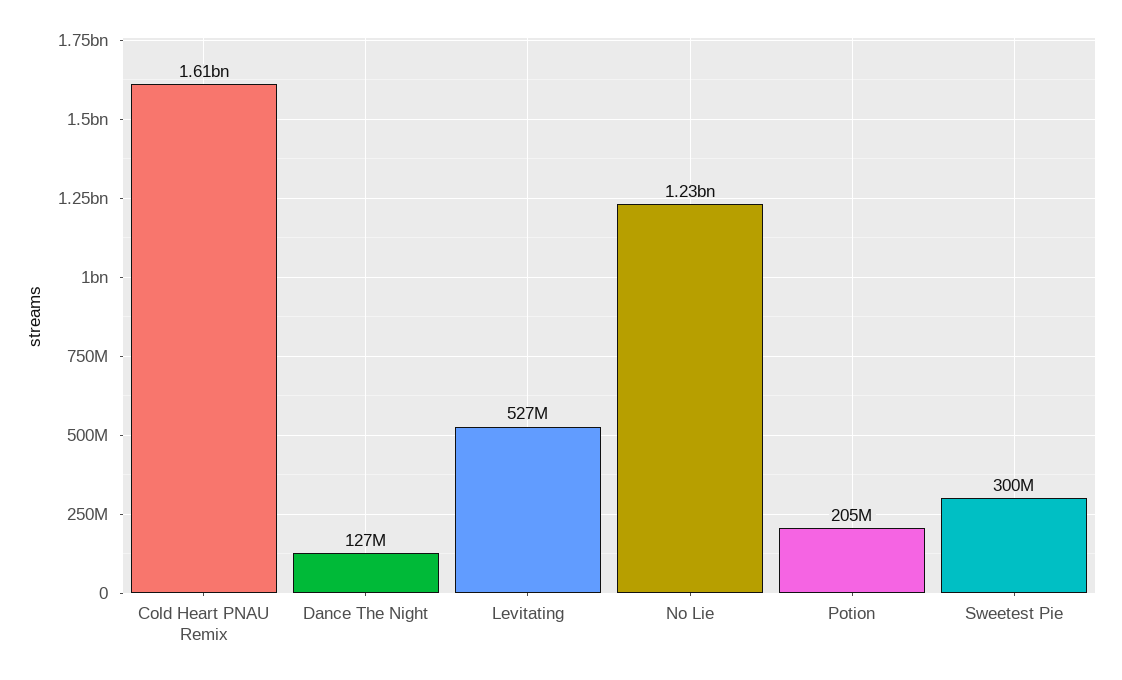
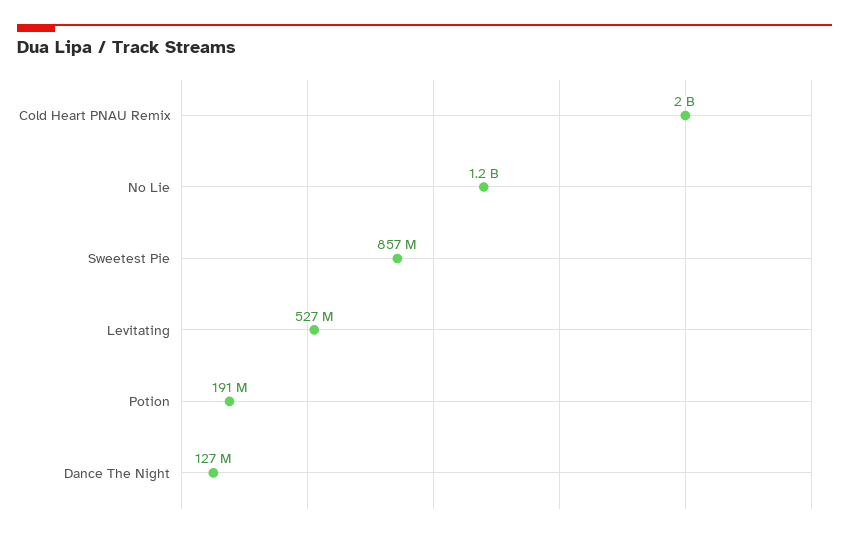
  {
-   "Cold Heart PNAU Remix": 1610000000,
+   "Cold Heart PNAU Remix": 2000000000,
    "Dance The Night": 127000000,
    "Levitating": 527000000,
    "No Lie": 1230000000,
-   "Potion": 205000000,
+   "Potion": 191000000,
-   "Sweetest Pie": 300000000
+   "Sweetest Pie": 857000000
  }

